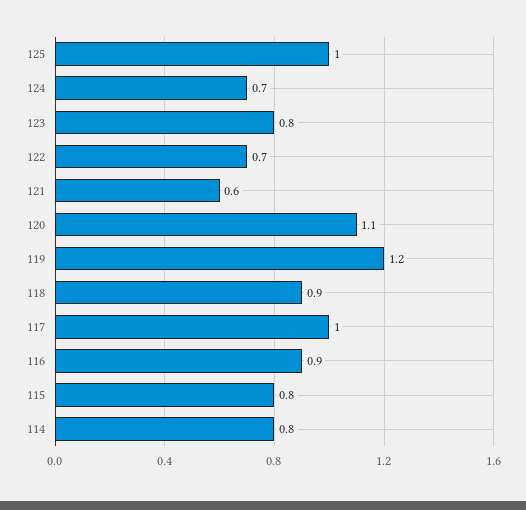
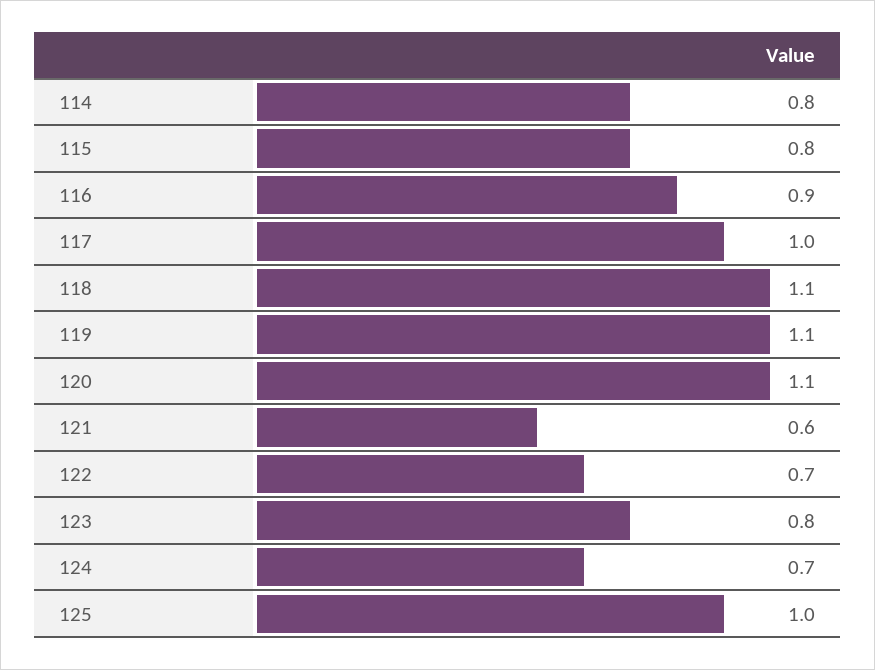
  {
    "125": 1,
    "124": 0.7,
    "123": 0.8,
    "122": 0.7,
    "121": 0.6,
    "120": 1.1,
-   "119": 1.2,
+   "119": 1.1,
-   "118": 0.9,
+   "118": 1.1,
    "117": 1,
    "116": 0.9,
    "115": 0.8,
    "114": 0.8
  }

